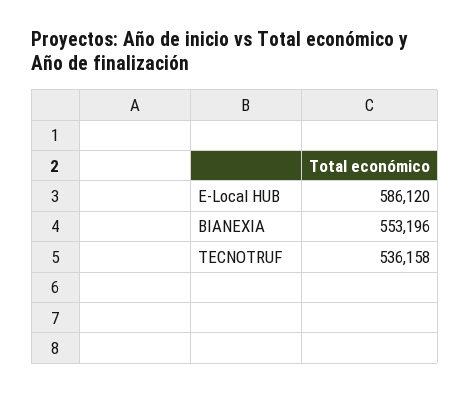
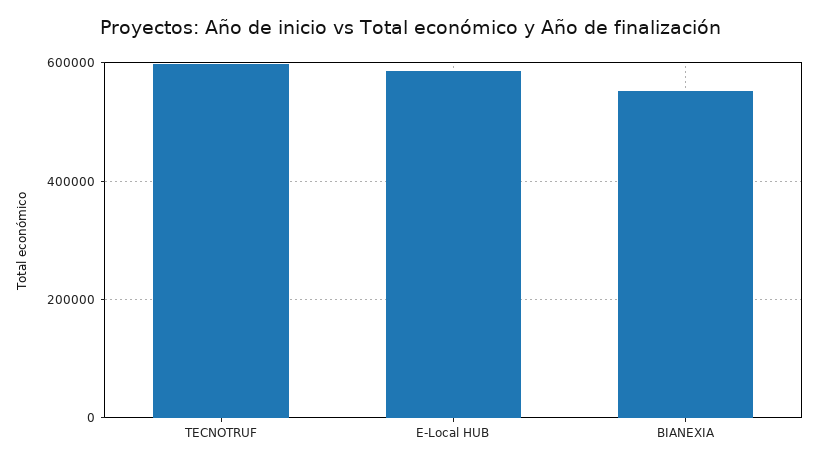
  {
    "E-Local HUB": 586120,
    "BIANEXIA": 553196,
-   "TECNOTRUF": 536158
+   "TECNOTRUF": 600000
  }

